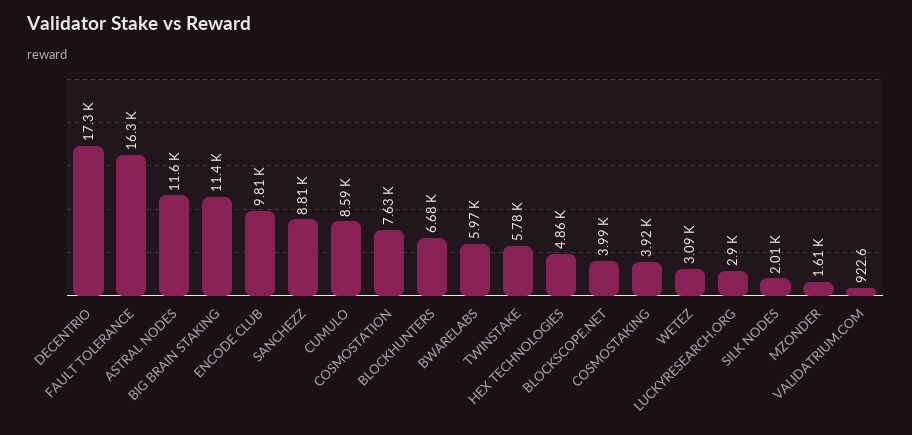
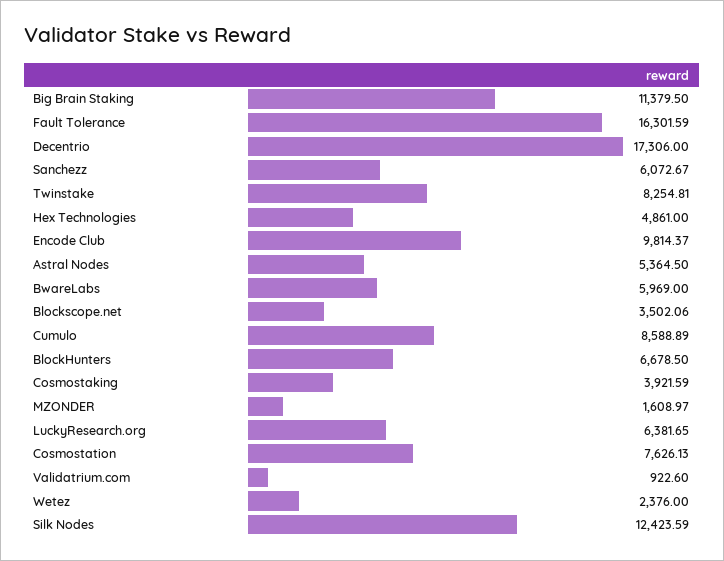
  {
    "DECENTRIO": 17306,
    "FAULT TOLERANCE": 16301.59,
-   "ASTRAL NODES": 11600,
+   "ASTRAL NODES": 5364.5,
    "BIG BRAIN STAKING": 11379.5,
    "ENCODE CLUB": 9814.37,
-   "SANCHEZZ": 8810,
+   "SANCHEZZ": 6072.67,
    "CUMULO": 8588.89,
    "COSMOSTATION": 7626.13,
    "BLOCKHUNTERS": 6678.5,
    "BWARELABS": 5969,
-   "TWINSTAKE": 5780,
+   "TWINSTAKE": 8254.81,
    "HEX TECHNOLOGIES": 4861,
-   "BLOCKSCOPE.NET": 3990,
+   "BLOCKSCOPE.NET": 3502.06,
    "COSMOSTAKING": 3921.59,
-   "WETEZ": 3090,
+   "WETEZ": 2376,
-   "LUCKYRESEARCH.ORG": 2900,
+   "LUCKYRESEARCH.ORG": 6381.65,
-   "SILK NODES": 2010,
+   "SILK NODES": 12423.59,
    "MZONDER": 1608.97,
    "VALIDATRIUM.COM": 922.6
  }

